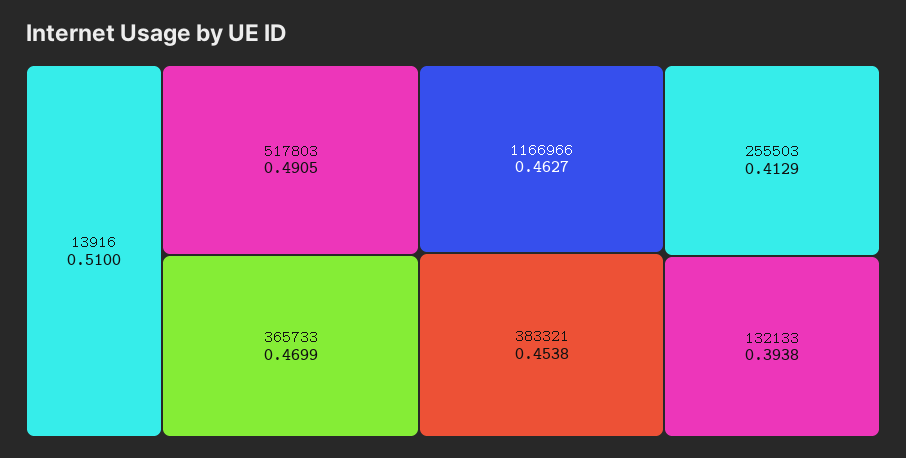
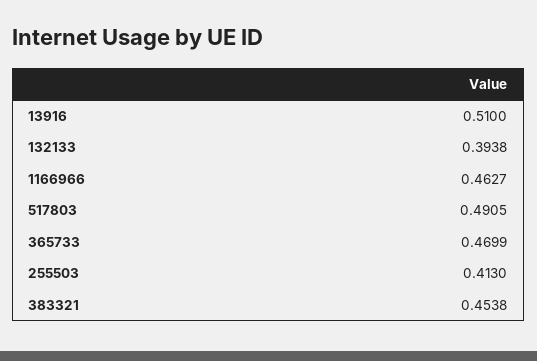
  {
    "13916": 0.51,
    "517803": 0.4905,
    "365733": 0.4699,
    "1166966": 0.4627,
    "383321": 0.4538,
-   "255503": 0.4129,
+   "255503": 0.413,
    "132133": 0.3938
  }

